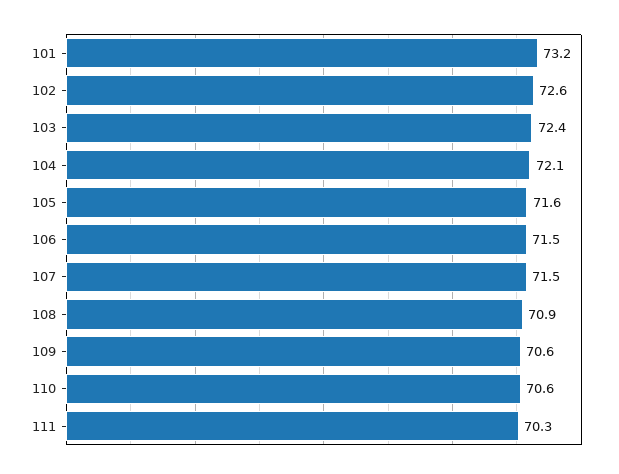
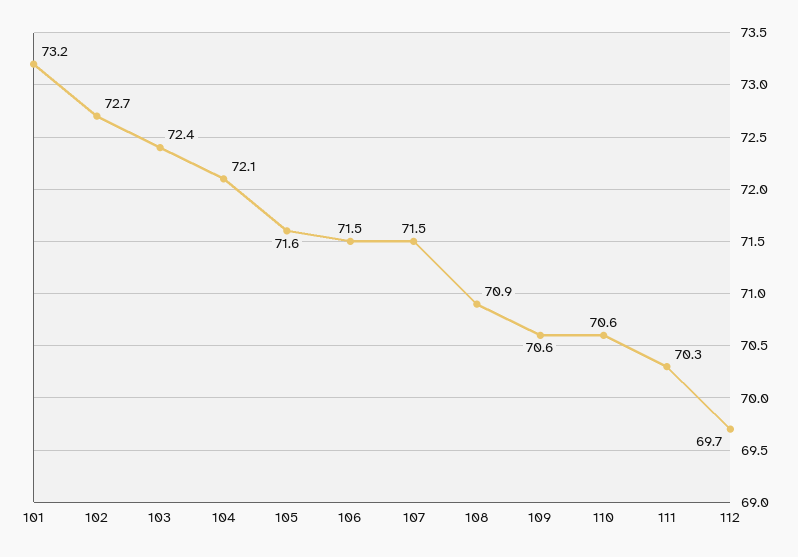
  {
    "101": 73.2,
-   "102": 72.6,
+   "102": 72.7,
    "103": 72.4,
    "104": 72.1,
    "105": 71.6,
    "106": 71.5,
    "107": 71.5,
    "108": 70.9,
    "109": 70.6,
    "110": 70.6,
-   "111": 70.3
+   "111": 70.3,
+   "112": 69.7
  }

